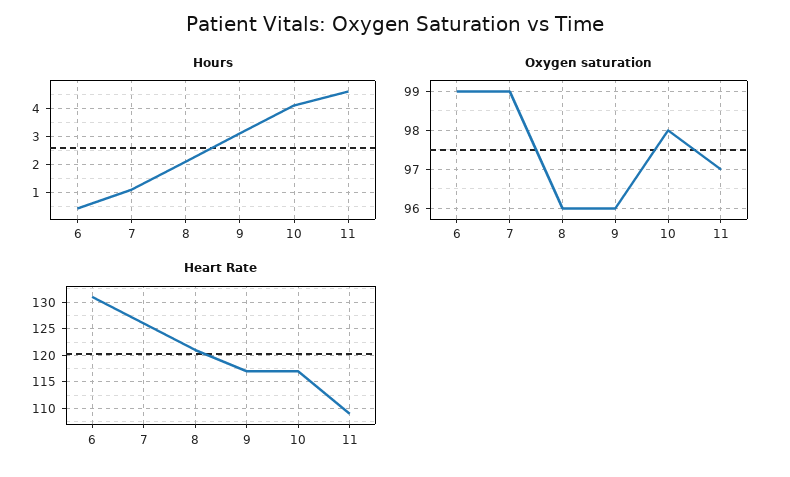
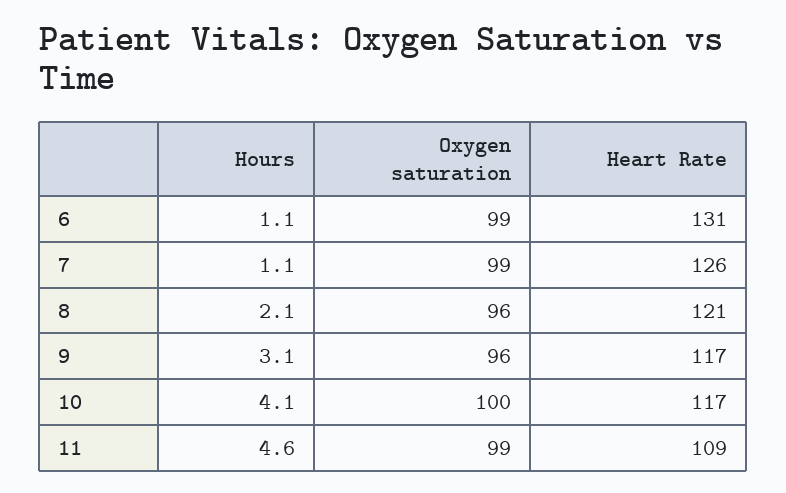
  {
    "Hours": {
-     "6": 0.5,
+     "6": 1.1,
      "7": 1.1,
      "8": 2.1,
      "9": 3.1,
      "10": 4.1,
      "11": 4.6
    },
    "Oxygen saturation": {
      "6": 99,
      "7": 99,
      "8": 96,
      "9": 96,
-     "10": 98,
+     "10": 100,
-     "11": 97
+     "11": 99
    },
    "Heart Rate": {
      "6": 131,
      "7": 126,
      "8": 121,
      "9": 117,
      "10": 117,
      "11": 109
    }
  }

